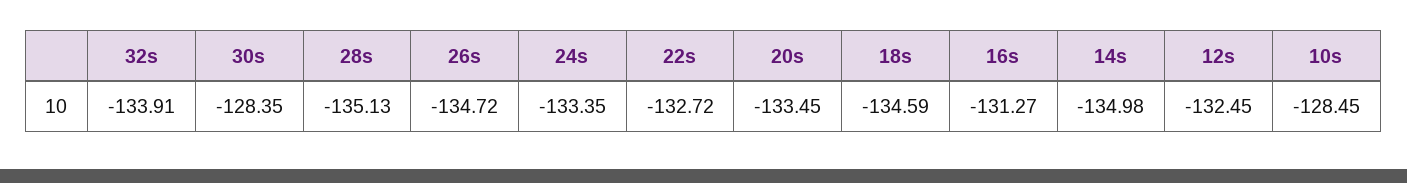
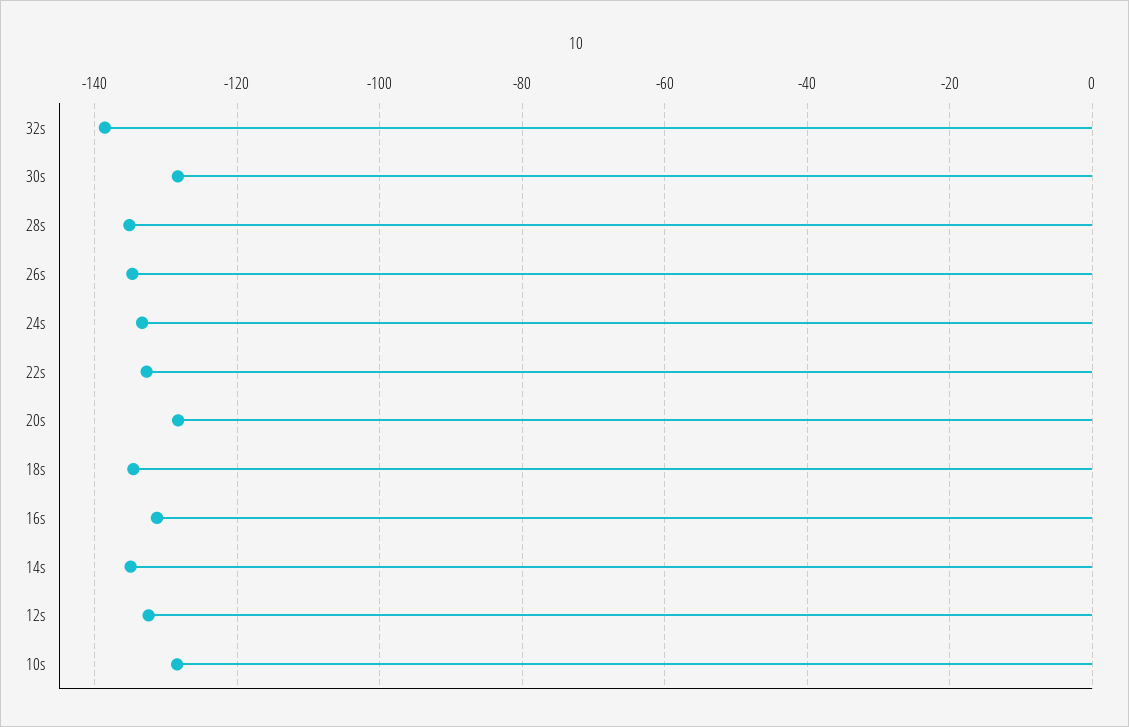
  {
-   "32s": -133.91,
+   "32s": -138,
    "30s": -128.35,
    "28s": -135.13,
    "26s": -134.72,
    "24s": -133.35,
    "22s": -132.72,
-   "20s": -133.45,
+   "20s": -128,
    "18s": -134.59,
    "16s": -131.27,
    "14s": -134.98,
    "12s": -132.45,
    "10s": -128.45
  }

